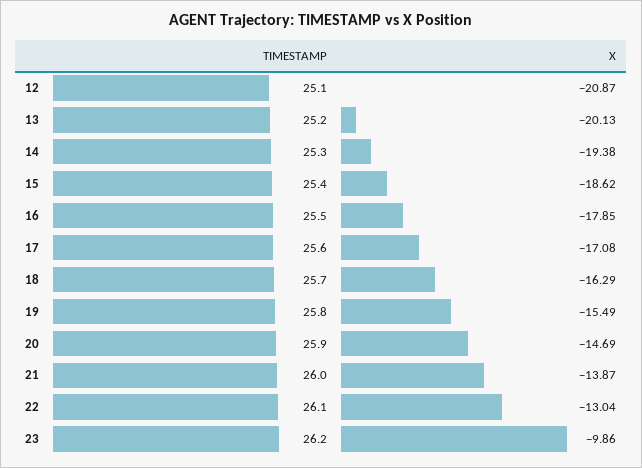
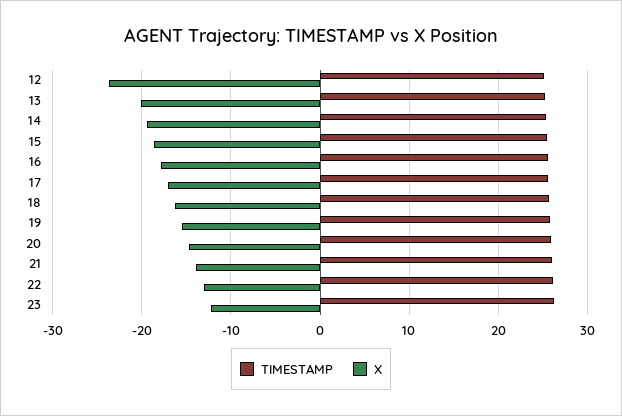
  {
    "TIMESTAMP": {
      "12": 25.1,
      "13": 25.2,
      "14": 25.3,
      "15": 25.4,
      "16": 25.5,
      "17": 25.6,
      "18": 25.7,
      "19": 25.8,
      "20": 25.9,
      "21": 26,
      "22": 26.1,
      "23": 26.2
    },
    "X": {
-     "12": -20.87,
+     "12": -24,
      "13": -20.13,
      "14": -19.38,
      "15": -18.62,
      "16": -17.85,
      "17": -17.08,
      "18": -16.29,
      "19": -15.49,
      "20": -14.69,
      "21": -13.87,
      "22": -13.04,
-     "23": -9.86
+     "23": -12
    }
  }

